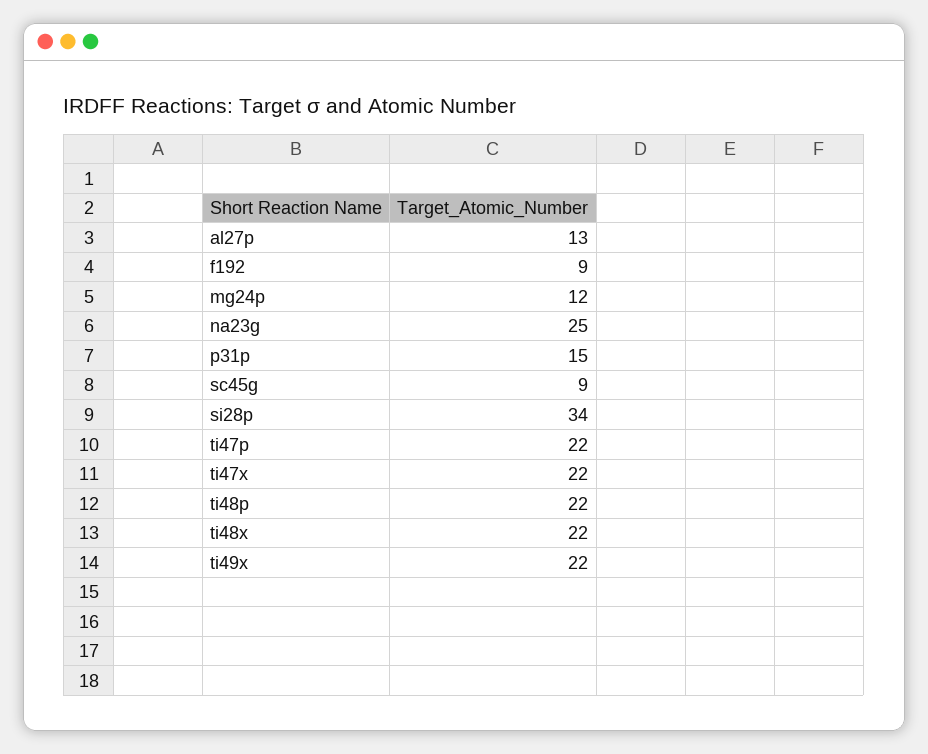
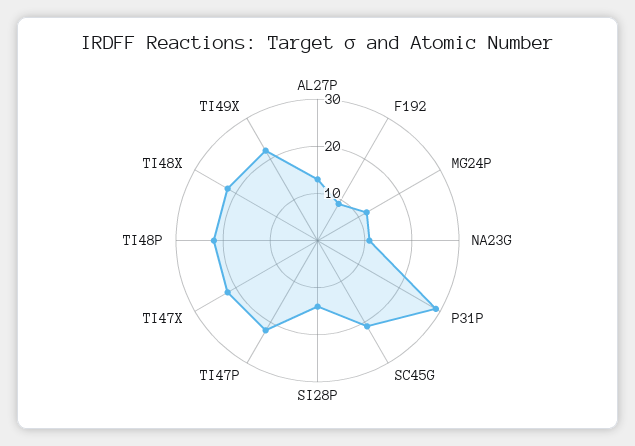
  {
    "al27p": 13,
    "f192": 9,
    "mg24p": 12,
-   "na23g": 25,
+   "na23g": 10,
-   "p31p": 15,
+   "p31p": 30,
-   "sc45g": 9,
+   "sc45g": 20,
-   "si28p": 34,
+   "si28p": 15,
    "ti47p": 22,
    "ti47x": 22,
    "ti48p": 22,
    "ti48x": 22,
    "ti49x": 22
  }

